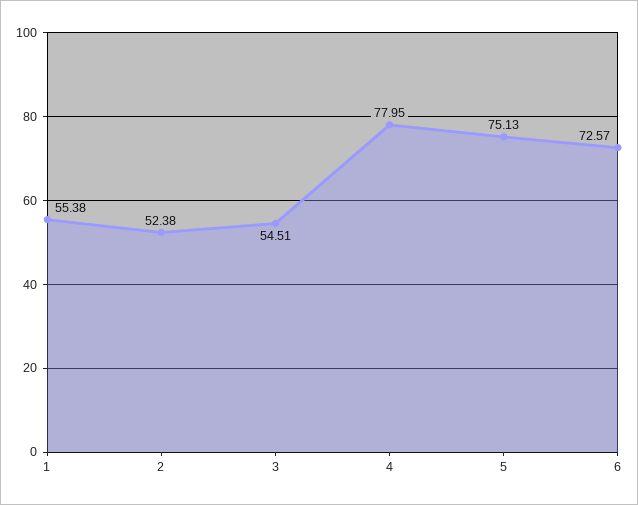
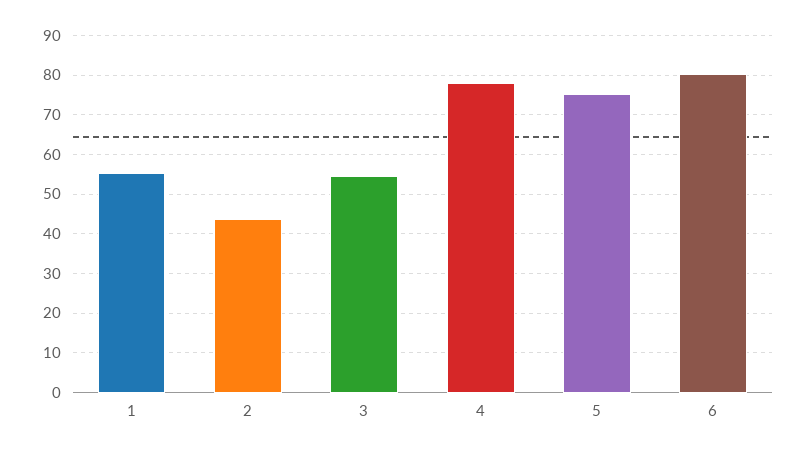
  {
    "1": 55.38,
-   "2": 52.38,
+   "2": 44,
    "3": 54.51,
    "4": 77.95,
    "5": 75.13,
-   "6": 72.57
+   "6": 80
  }

